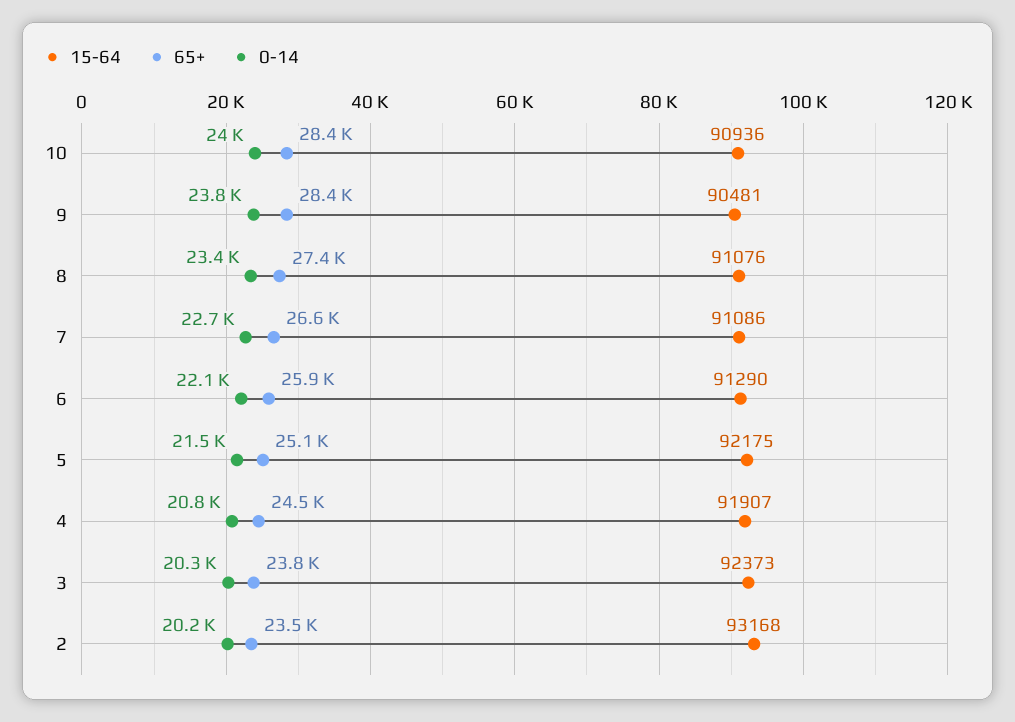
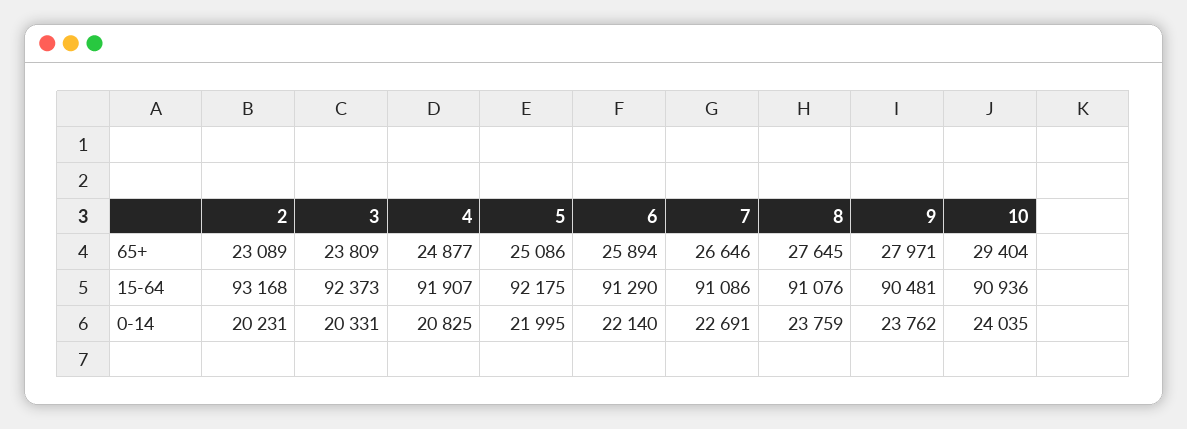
  {
    "15-64": {
      "10": 90936,
      "9": 90481,
      "8": 91076,
      "7": 91086,
      "6": 91290,
      "5": 92175,
      "4": 91907,
      "3": 92373,
      "2": 93168
    },
    "65+": {
-     "10": 28400,
+     "10": 29404,
-     "9": 28400,
+     "9": 27971,
-     "8": 27400,
+     "8": 27645,
      "7": 26646,
      "6": 25894,
      "5": 25086,
-     "4": 24500,
+     "4": 24877,
      "3": 23809,
-     "2": 23500
+     "2": 23089
    },
    "0-14": {
      "10": 24035,
      "9": 23762,
-     "8": 23400,
+     "8": 23759,
      "7": 22691,
      "6": 22140,
-     "5": 21500,
+     "5": 21995,
      "4": 20825,
      "3": 20331,
      "2": 20231
    }
  }

